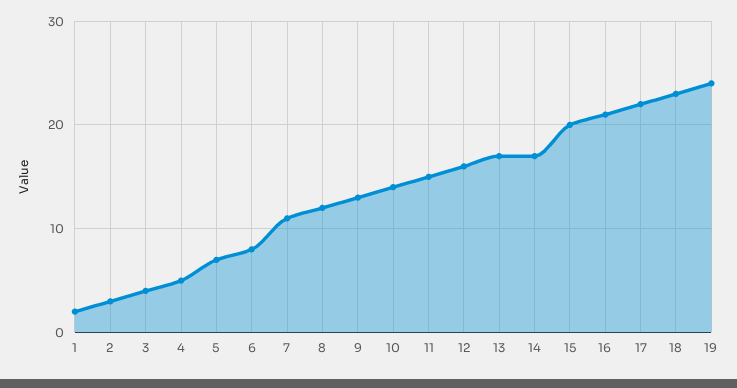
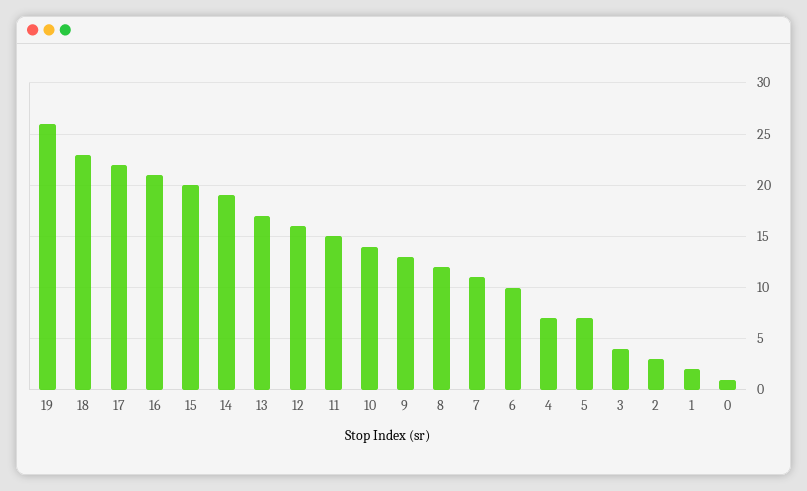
  {
    "1": 2,
    "2": 3,
    "3": 4,
-   "4": 5,
+   "4": 7,
    "5": 7,
-   "6": 8,
+   "6": 10,
    "7": 11,
    "8": 12,
    "9": 13,
    "10": 14,
    "11": 15,
    "12": 16,
    "13": 17,
-   "14": 17,
+   "14": 19,
    "15": 20,
    "16": 21,
    "17": 22,
    "18": 23,
-   "19": 24
+   "19": 26,
+   "0": 1
  }

